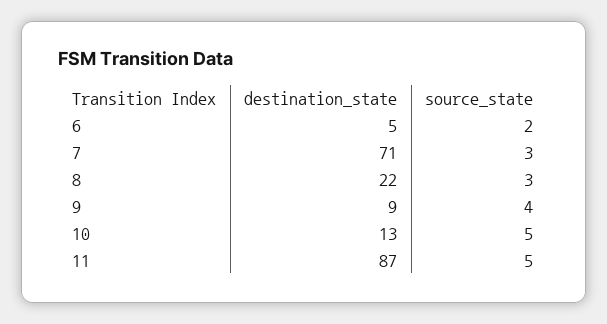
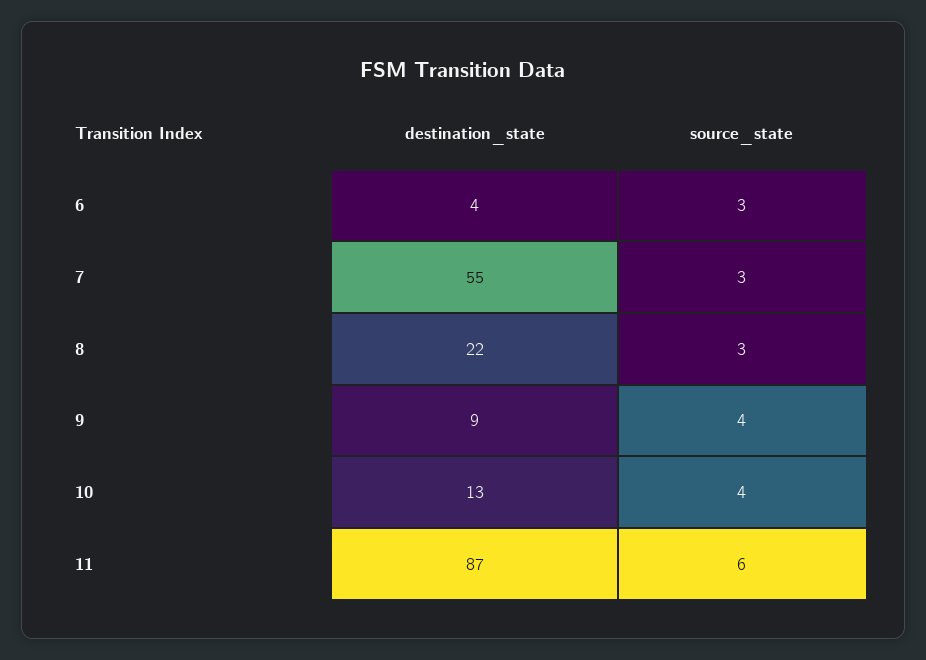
  {
    "destination_state": {
-     "6": 5,
+     "6": 4,
-     "7": 71,
+     "7": 55,
      "8": 22,
      "9": 9,
      "10": 13,
      "11": 87
    },
    "source_state": {
-     "6": 2,
+     "6": 3,
      "7": 3,
      "8": 3,
      "9": 4,
-     "10": 5,
+     "10": 4,
-     "11": 5
+     "11": 6
    }
  }

